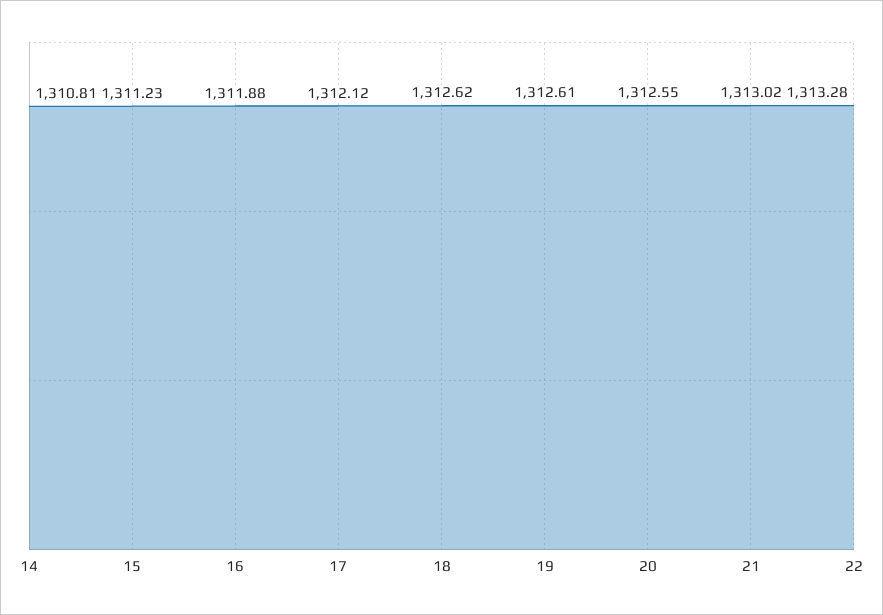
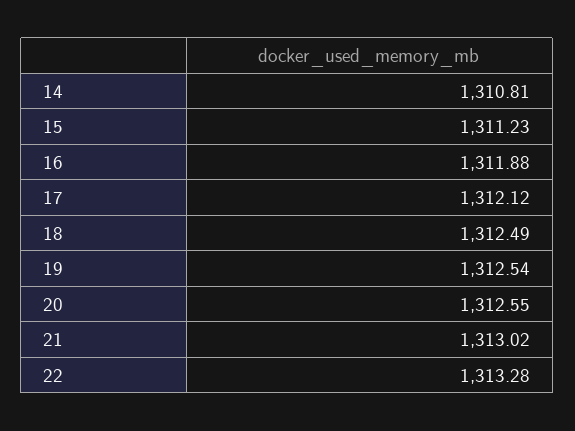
  {
    "14": 1310.81,
    "15": 1311.23,
    "16": 1311.88,
    "17": 1312.12,
-   "18": 1312.62,
+   "18": 1312.49,
-   "19": 1312.61,
+   "19": 1312.54,
    "20": 1312.55,
    "21": 1313.02,
    "22": 1313.28
  }

